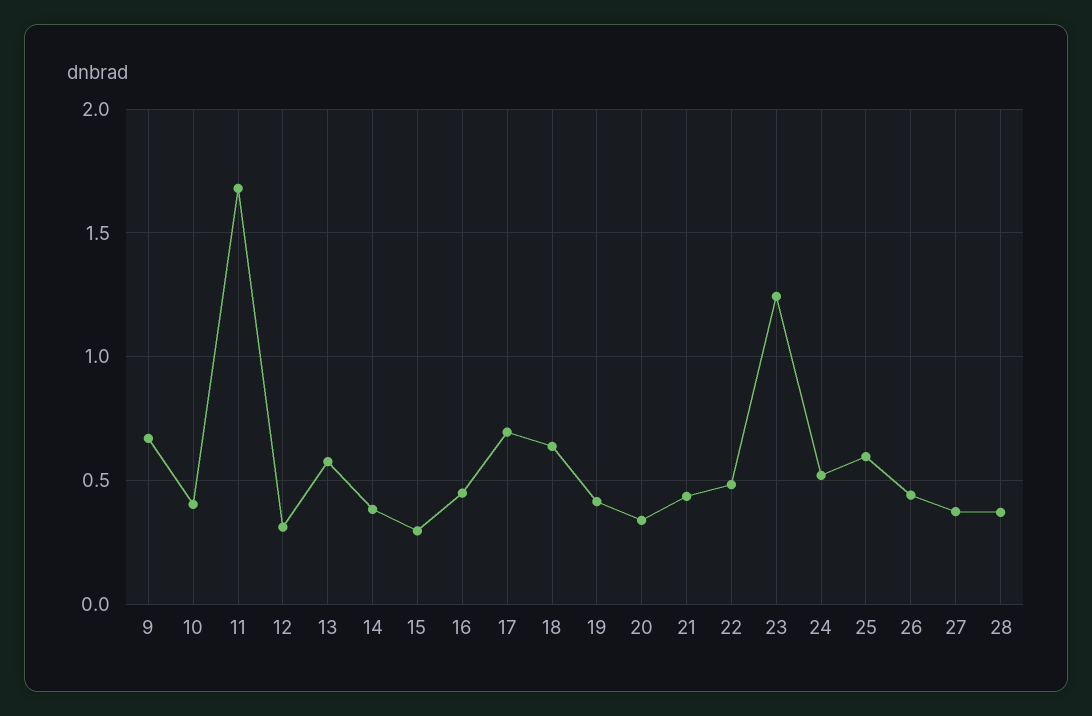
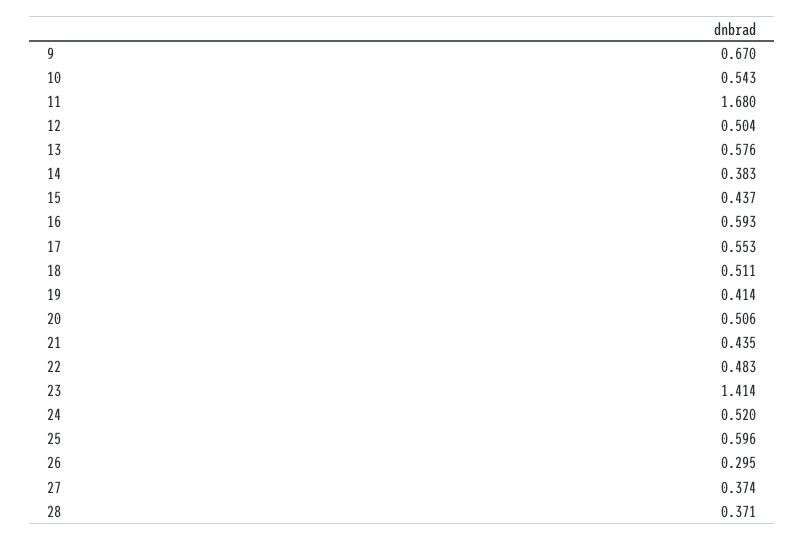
  {
    "9": 0.67,
-   "10": 0.4,
+   "10": 0.543,
    "11": 1.68,
-   "12": 0.3,
+   "12": 0.504,
    "13": 0.576,
    "14": 0.383,
-   "15": 0.3,
+   "15": 0.437,
-   "16": 0.45,
+   "16": 0.593,
-   "17": 0.7,
+   "17": 0.553,
-   "18": 0.65,
+   "18": 0.511,
    "19": 0.414,
-   "20": 0.35,
+   "20": 0.506,
    "21": 0.435,
    "22": 0.483,
-   "23": 1.25,
+   "23": 1.414,
    "24": 0.52,
    "25": 0.596,
-   "26": 0.45,
+   "26": 0.295,
    "27": 0.374,
    "28": 0.371
  }

